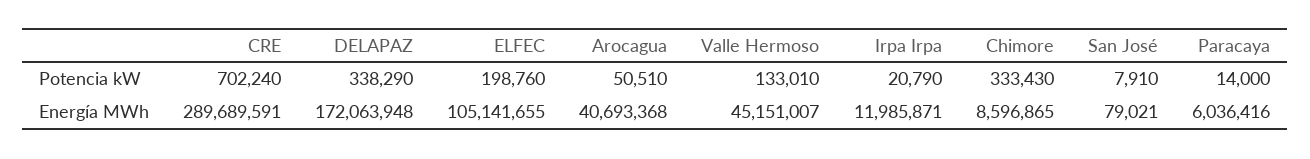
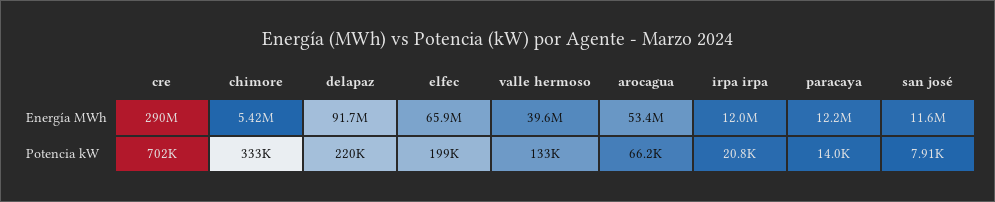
  {
    "CRE": {
      "Potencia kW": 702240,
      "Energía MWh": 289689591
    },
    "DELAPAZ": {
-     "Potencia kW": 338290,
+     "Potencia kW": 220000,
-     "Energía MWh": 172063948
+     "Energía MWh": 91700000
    },
    "ELFEC": {
      "Potencia kW": 198760,
-     "Energía MWh": 105141655
+     "Energía MWh": 65900000
    },
    "Arocagua": {
-     "Potencia kW": 50510,
+     "Potencia kW": 66200,
-     "Energía MWh": 40693368
+     "Energía MWh": 53400000
    },
    "Valle Hermoso": {
      "Potencia kW": 133010,
-     "Energía MWh": 45151007
+     "Energía MWh": 39600000
    },
    "Irpa Irpa": {
      "Potencia kW": 20790,
      "Energía MWh": 11985871
    },
    "Chimore": {
      "Potencia kW": 333430,
-     "Energía MWh": 8596865
+     "Energía MWh": 5420000
    },
    "San José": {
      "Potencia kW": 7910,
-     "Energía MWh": 79021
+     "Energía MWh": 11600000
    },
    "Paracaya": {
      "Potencia kW": 14000,
-     "Energía MWh": 6036416
+     "Energía MWh": 12200000
    }
  }

